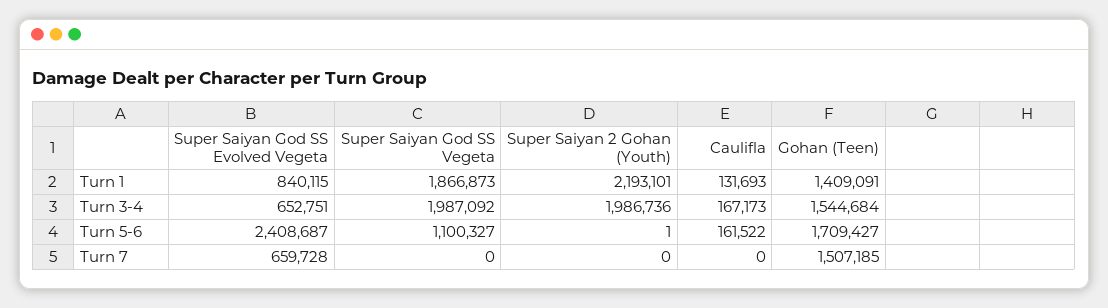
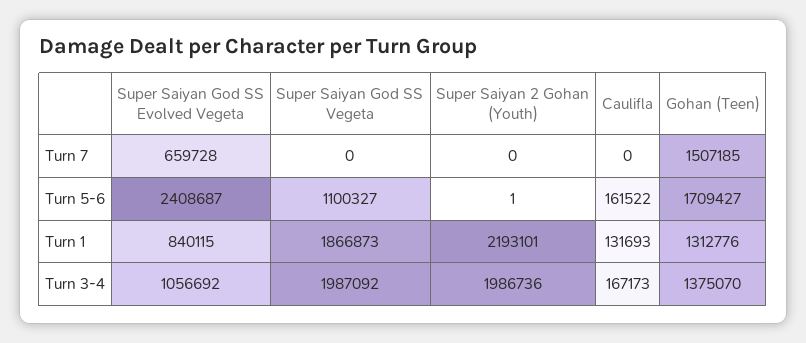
  {
    "Super Saiyan God SS Evolved Vegeta": {
      "Turn 1": 840115,
-     "Turn 3-4": 652751,
+     "Turn 3-4": 1056692,
      "Turn 5-6": 2408687,
      "Turn 7": 659728
    },
    "Super Saiyan God SS Vegeta": {
      "Turn 1": 1866873,
      "Turn 3-4": 1987092,
      "Turn 5-6": 1100327,
      "Turn 7": 0
    },
    "Super Saiyan 2 Gohan (Youth)": {
      "Turn 1": 2193101,
      "Turn 3-4": 1986736,
      "Turn 5-6": 1,
      "Turn 7": 0
    },
    "Caulifla": {
      "Turn 1": 131693,
      "Turn 3-4": 167173,
      "Turn 5-6": 161522,
      "Turn 7": 0
    },
    "Gohan (Teen)": {
-     "Turn 1": 1409091,
+     "Turn 1": 1312776,
-     "Turn 3-4": 1544684,
+     "Turn 3-4": 1375070,
      "Turn 5-6": 1709427,
      "Turn 7": 1507185
    }
  }

